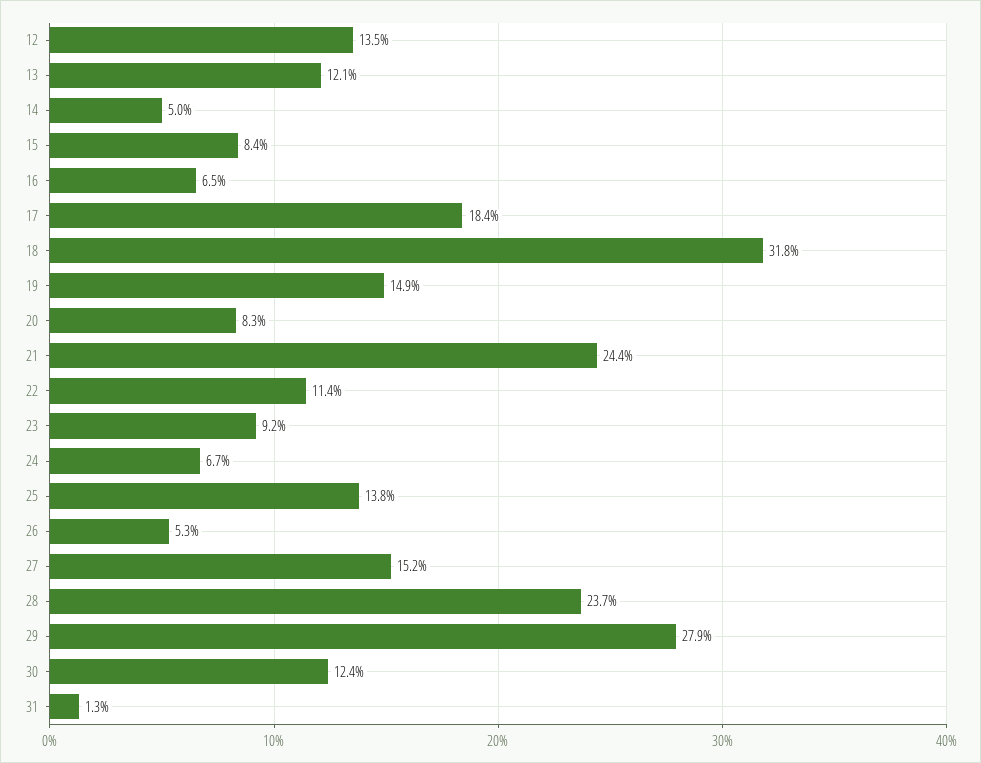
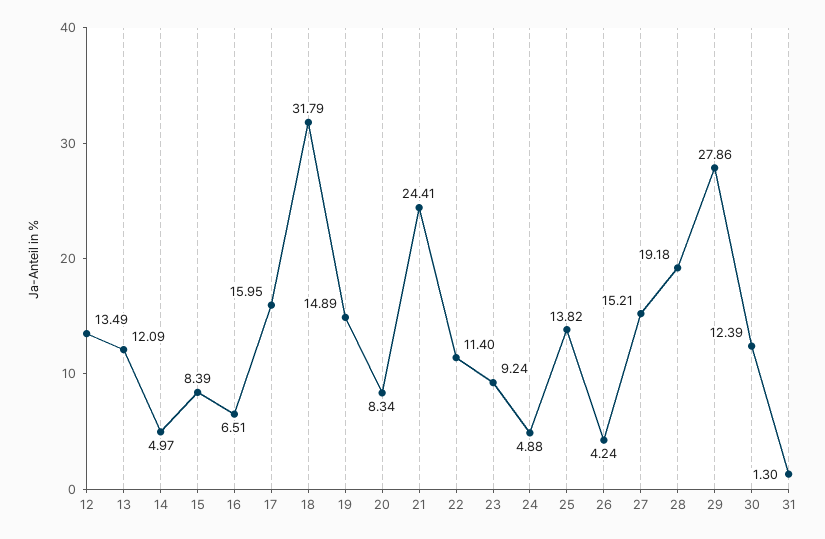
  {
    "12": 13.49,
    "13": 12.09,
    "14": 4.97,
    "15": 8.39,
    "16": 6.51,
-   "17": 18.4,
+   "17": 15.95,
    "18": 31.79,
    "19": 14.89,
    "20": 8.34,
    "21": 24.41,
    "22": 11.4,
    "23": 9.24,
-   "24": 6.7,
+   "24": 4.88,
    "25": 13.82,
-   "26": 5.3,
+   "26": 4.24,
    "27": 15.21,
-   "28": 23.7,
+   "28": 19.18,
    "29": 27.86,
    "30": 12.39,
    "31": 1.3
  }

